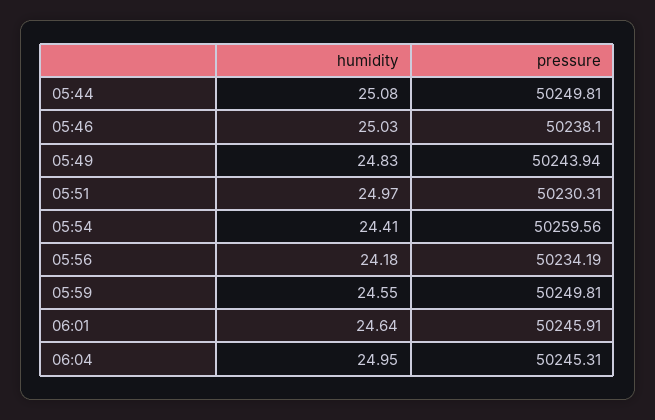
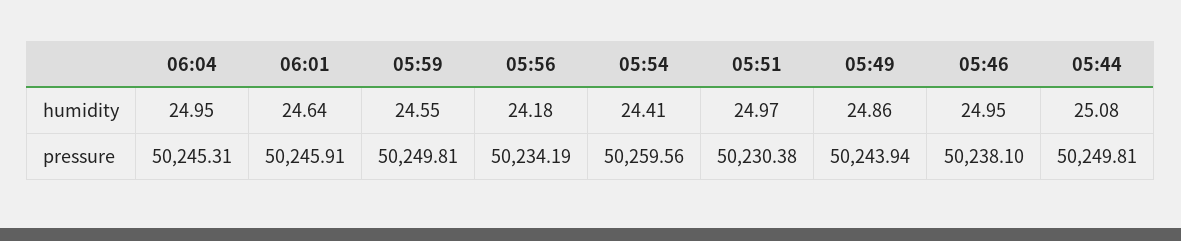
  {
    "humidity": {
      "05:44": 25.08,
-     "05:46": 25.03,
+     "05:46": 24.95,
-     "05:49": 24.83,
+     "05:49": 24.86,
      "05:51": 24.97,
      "05:54": 24.41,
      "05:56": 24.18,
      "05:59": 24.55,
      "06:01": 24.64,
      "06:04": 24.95
    },
    "pressure": {
      "05:44": 50249.81,
      "05:46": 50238.1,
      "05:49": 50243.94,
-     "05:51": 50230.31,
+     "05:51": 50230.38,
      "05:54": 50259.56,
      "05:56": 50234.19,
      "05:59": 50249.81,
      "06:01": 50245.91,
      "06:04": 50245.31
    }
  }

